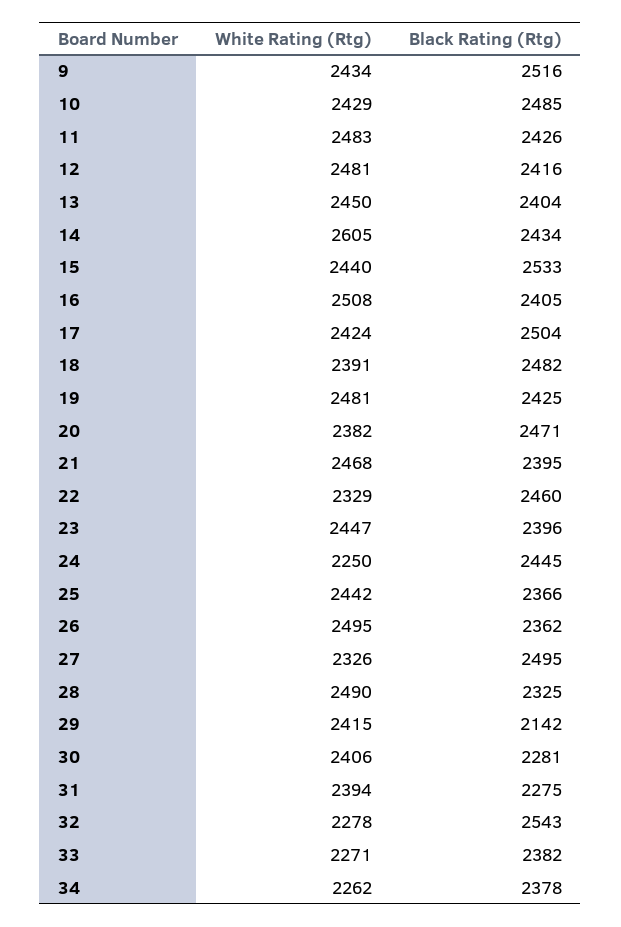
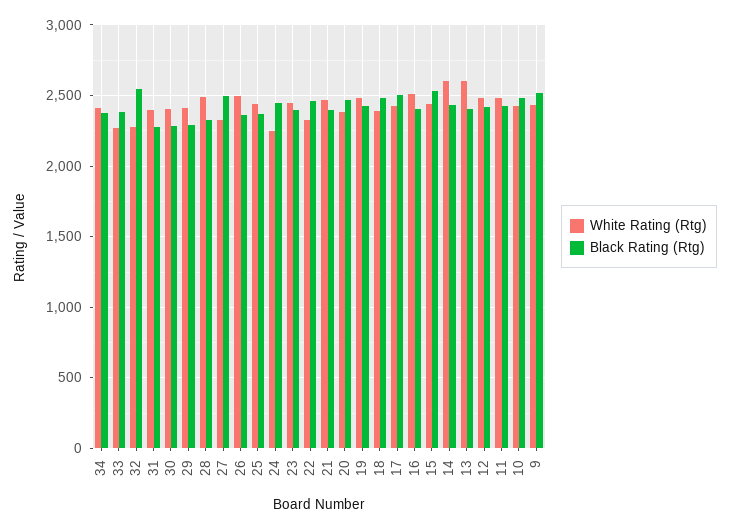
  {
    "White Rating (Rtg)": {
      "9": 2434,
      "10": 2429,
      "11": 2483,
      "12": 2481,
-     "13": 2450,
+     "13": 2600,
      "14": 2605,
      "15": 2440,
      "16": 2508,
      "17": 2424,
      "18": 2391,
      "19": 2481,
      "20": 2382,
      "21": 2468,
      "22": 2329,
      "23": 2447,
      "24": 2250,
      "25": 2442,
      "26": 2495,
      "27": 2326,
      "28": 2490,
      "29": 2415,
      "30": 2406,
      "31": 2394,
      "32": 2278,
      "33": 2271,
-     "34": 2262
+     "34": 2400
    },
    "Black Rating (Rtg)": {
      "9": 2516,
      "10": 2485,
      "11": 2426,
      "12": 2416,
      "13": 2404,
      "14": 2434,
      "15": 2533,
      "16": 2405,
      "17": 2504,
      "18": 2482,
      "19": 2425,
      "20": 2471,
      "21": 2395,
      "22": 2460,
      "23": 2396,
      "24": 2445,
      "25": 2366,
      "26": 2362,
      "27": 2495,
      "28": 2325,
-     "29": 2142,
+     "29": 2300,
      "30": 2281,
      "31": 2275,
      "32": 2543,
      "33": 2382,
      "34": 2378
    }
  }

